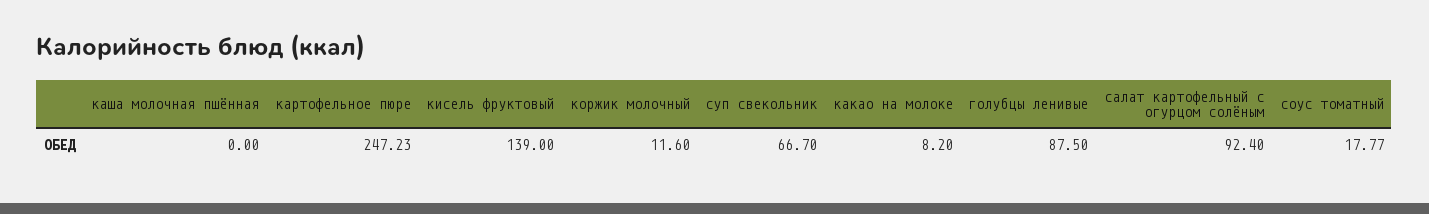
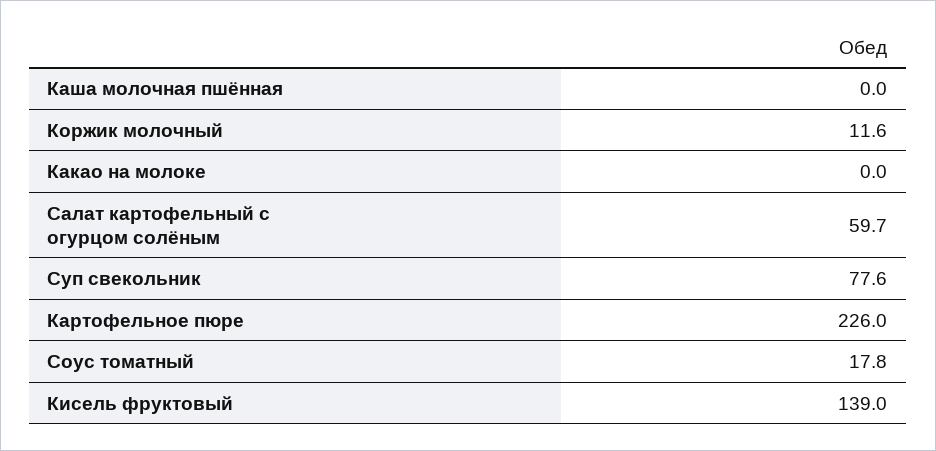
  {
    "каша молочная пшённая": 0,
-   "картофельное пюре": 247.23,
+   "картофельное пюре": 226,
    "кисель фруктовый": 139,
    "коржик молочный": 11.6,
-   "суп свекольник": 66.7,
+   "суп свекольник": 77.6,
-   "какао на молоке": 8.2,
+   "какао на молоке": 0,
-   "голубцы ленивые": 87.5,
-   "салат картофельный с огурцом солёным": 92.4,
+   "салат картофельный с огурцом солёным": 59.7,
    "соус томатный": 17.77
  }

